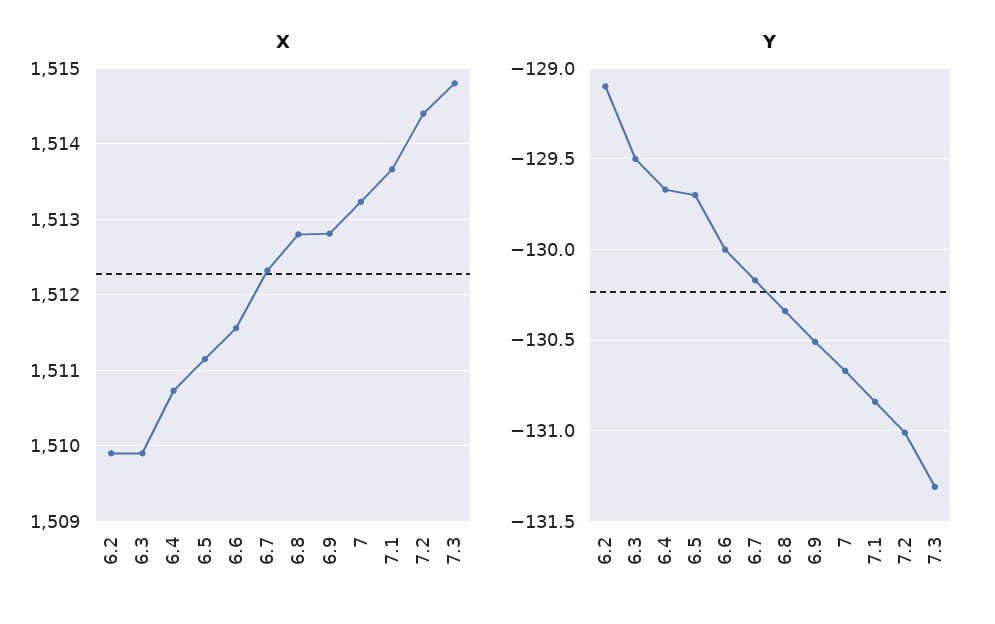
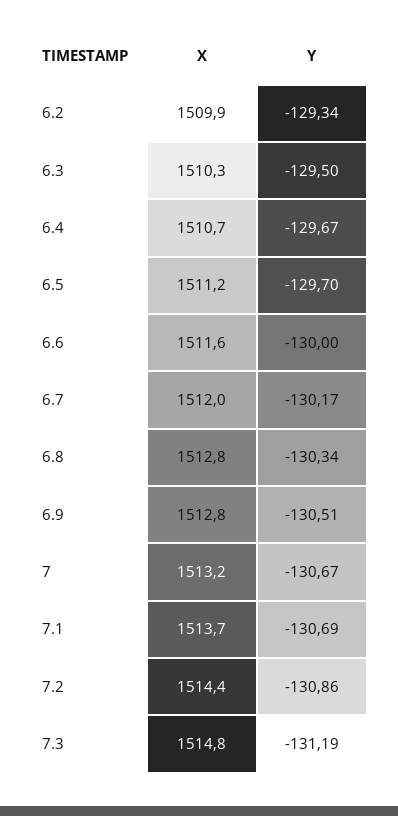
  {
    "X": {
      "6.2": 1509.9,
-     "6.3": 1509.9,
+     "6.3": 1510.3,
      "6.4": 1510.7,
      "6.5": 1511.2,
      "6.6": 1511.6,
-     "6.7": 1512.3,
+     "6.7": 1512,
      "6.8": 1512.8,
      "6.9": 1512.8,
      "7": 1513.2,
      "7.1": 1513.7,
      "7.2": 1514.4,
      "7.3": 1514.8
    },
    "Y": {
-     "6.2": -129.1,
+     "6.2": -129.34,
      "6.3": -129.5,
      "6.4": -129.67,
      "6.5": -129.7,
      "6.6": -130,
      "6.7": -130.17,
      "6.8": -130.34,
      "6.9": -130.51,
      "7": -130.67,
-     "7.1": -130.85,
+     "7.1": -130.69,
-     "7.2": -131,
+     "7.2": -130.86,
-     "7.3": -131.3
+     "7.3": -131.19
    }
  }

